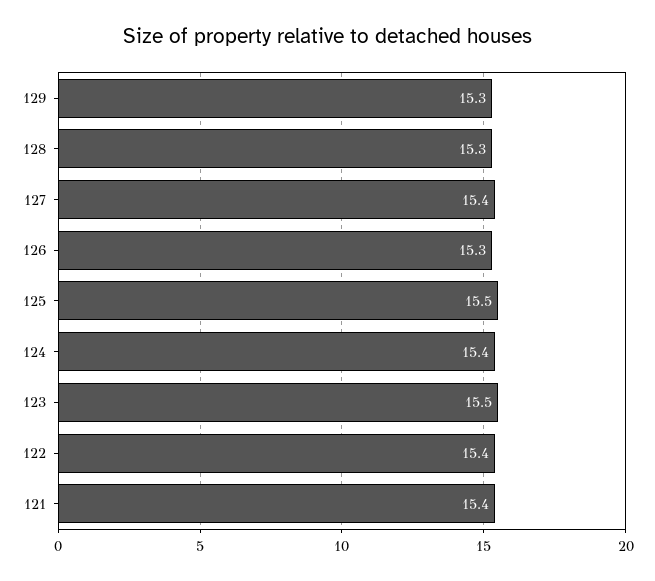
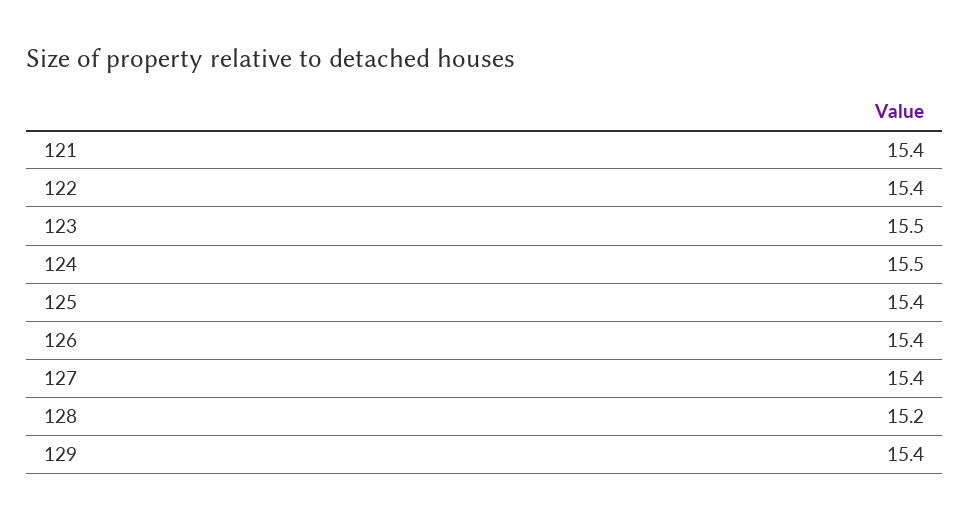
  {
-   "129": 15.3,
+   "129": 15.4,
-   "128": 15.3,
+   "128": 15.2,
    "127": 15.4,
-   "126": 15.3,
+   "126": 15.4,
-   "125": 15.5,
+   "125": 15.4,
-   "124": 15.4,
+   "124": 15.5,
    "123": 15.5,
    "122": 15.4,
    "121": 15.4
  }

